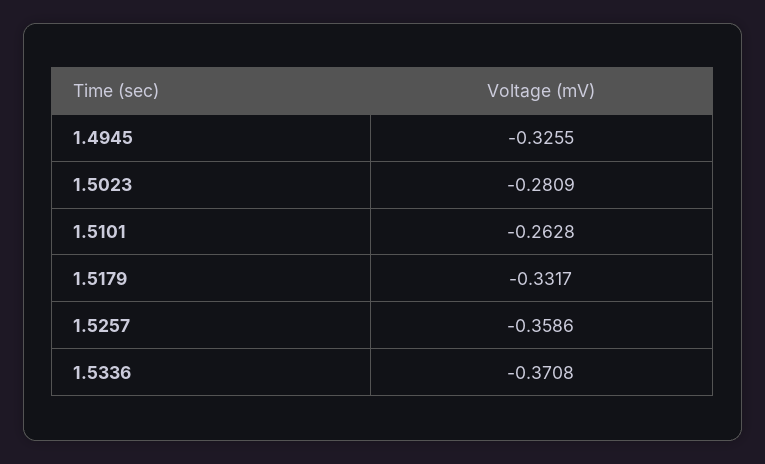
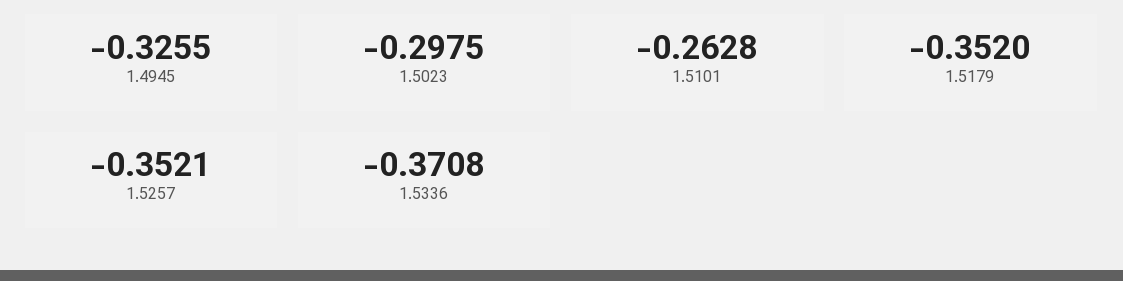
  {
    "1.4945": -0.3255,
-   "1.5023": -0.2809,
+   "1.5023": -0.2975,
    "1.5101": -0.2628,
-   "1.5179": -0.3317,
+   "1.5179": -0.352,
-   "1.5257": -0.3586,
+   "1.5257": -0.3521,
    "1.5336": -0.3708
  }

